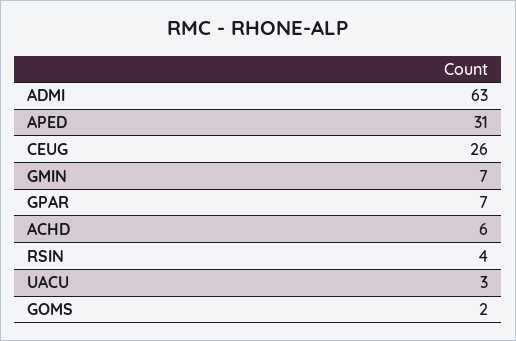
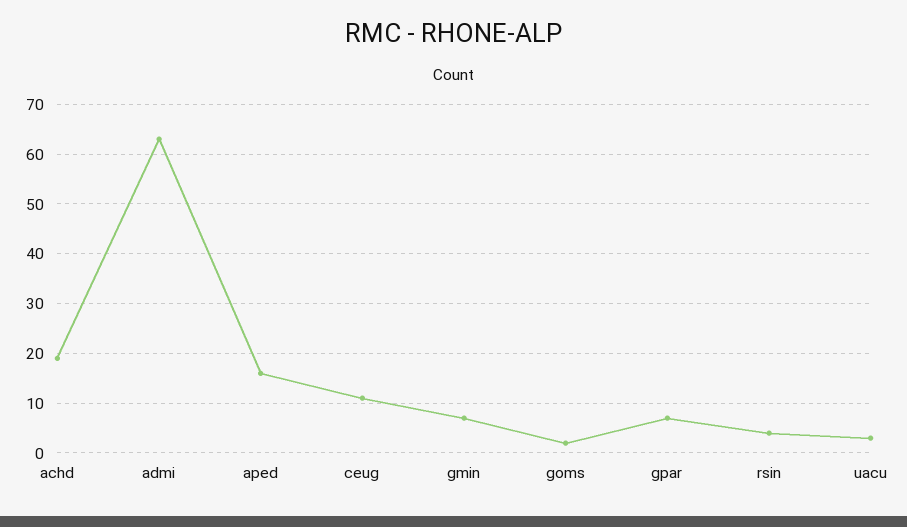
  {
    "ADMI": 63,
-   "APED": 31,
+   "APED": 15,
-   "CEUG": 26,
+   "CEUG": 10,
    "GMIN": 7,
    "GPAR": 7,
-   "ACHD": 6,
+   "ACHD": 20,
    "RSIN": 4,
    "UACU": 3,
    "GOMS": 2
  }

